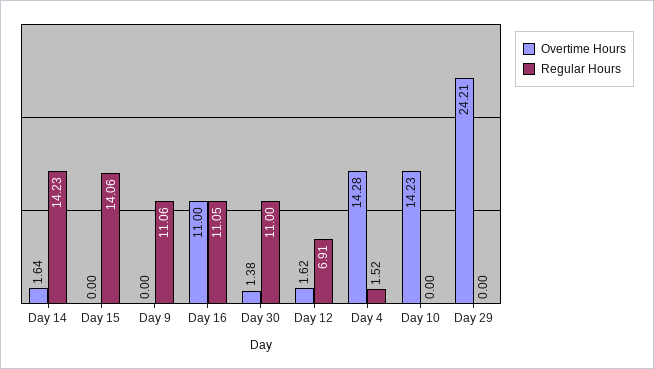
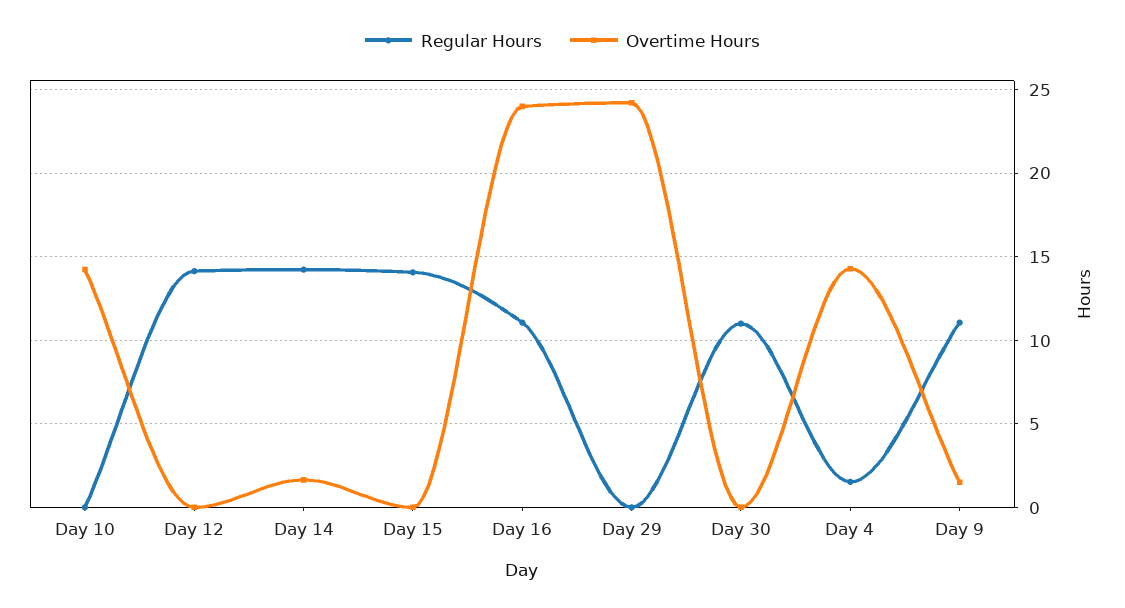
  {
    "Overtime Hours": {
      "Day 14": 1.64,
      "Day 15": 0,
-     "Day 9": 0,
+     "Day 9": 1.5,
-     "Day 16": 11,
+     "Day 16": 24,
-     "Day 30": 1.38,
+     "Day 30": 0,
-     "Day 12": 1.62,
+     "Day 12": 0,
      "Day 4": 14.28,
      "Day 10": 14.23,
      "Day 29": 24.21
    },
    "Regular Hours": {
      "Day 14": 14.23,
      "Day 15": 14.06,
      "Day 9": 11.06,
      "Day 16": 11.05,
      "Day 30": 11,
-     "Day 12": 6.91,
+     "Day 12": 14,
      "Day 4": 1.52,
      "Day 10": 0,
      "Day 29": 0
    }
  }

